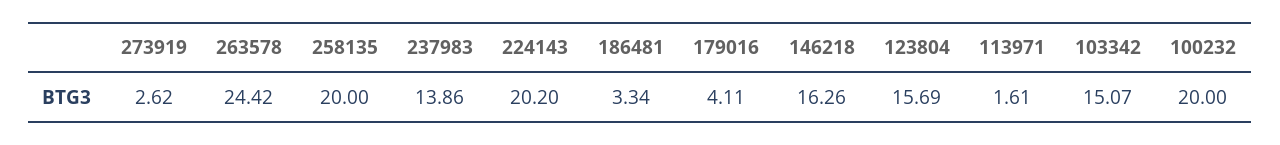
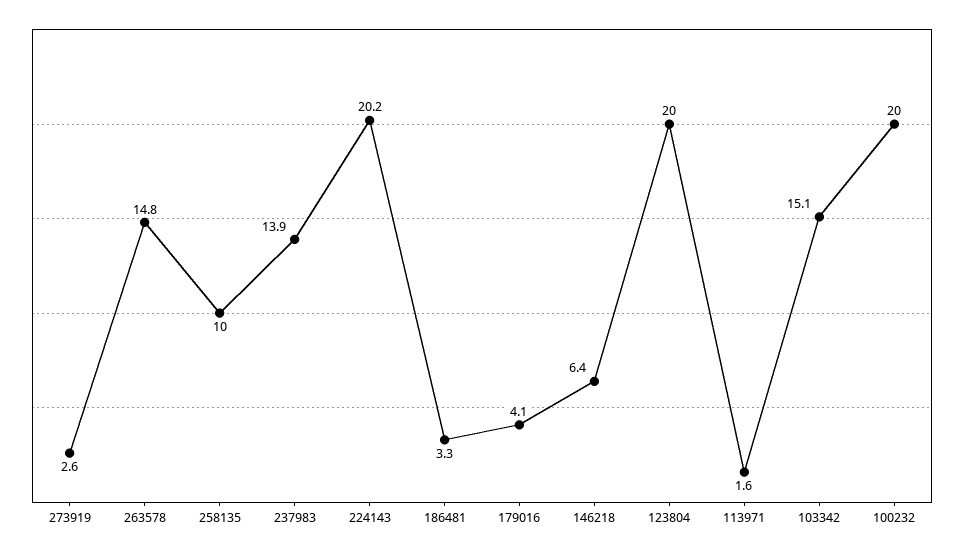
  {
    "273919": 2.62,
-   "263578": 24.42,
+   "263578": 14.8,
-   "258135": 20,
+   "258135": 10,
    "237983": 13.86,
    "224143": 20.2,
    "186481": 3.34,
    "179016": 4.11,
-   "146218": 16.26,
+   "146218": 6.4,
-   "123804": 15.69,
+   "123804": 20,
    "113971": 1.61,
    "103342": 15.07,
    "100232": 20
  }

